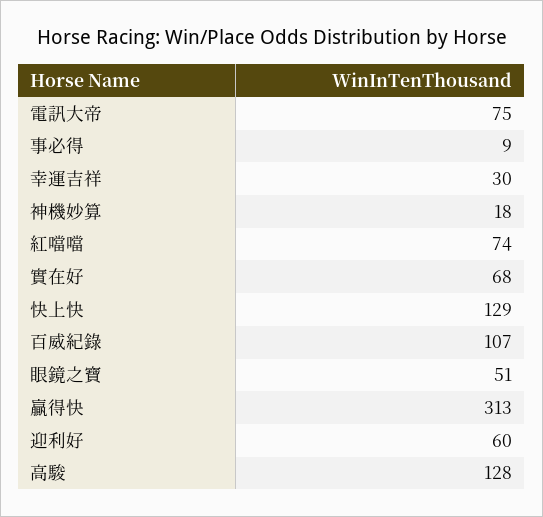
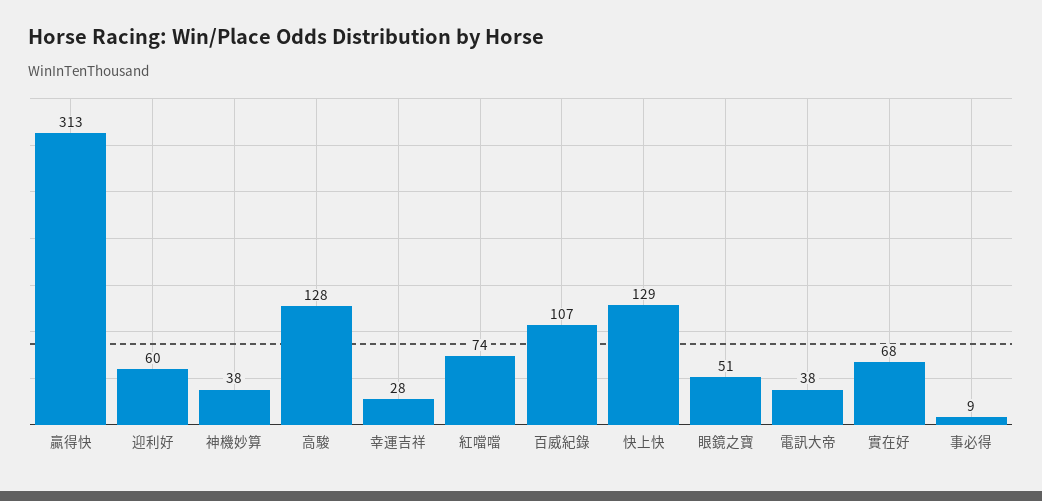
  {
-   "電訊大帝": 75,
+   "電訊大帝": 38,
    "事必得": 9,
-   "幸運吉祥": 30,
+   "幸運吉祥": 28,
-   "神機妙算": 18,
+   "神機妙算": 38,
    "紅噹噹": 74,
    "實在好": 68,
    "快上快": 129,
    "百威紀錄": 107,
    "眼鏡之寶": 51,
    "贏得快": 313,
    "迎利好": 60,
    "高駿": 128
  }

